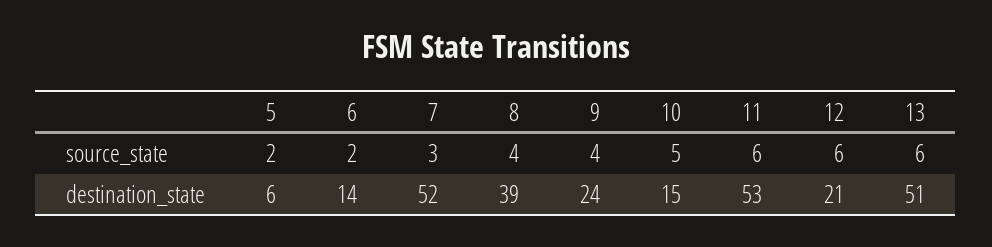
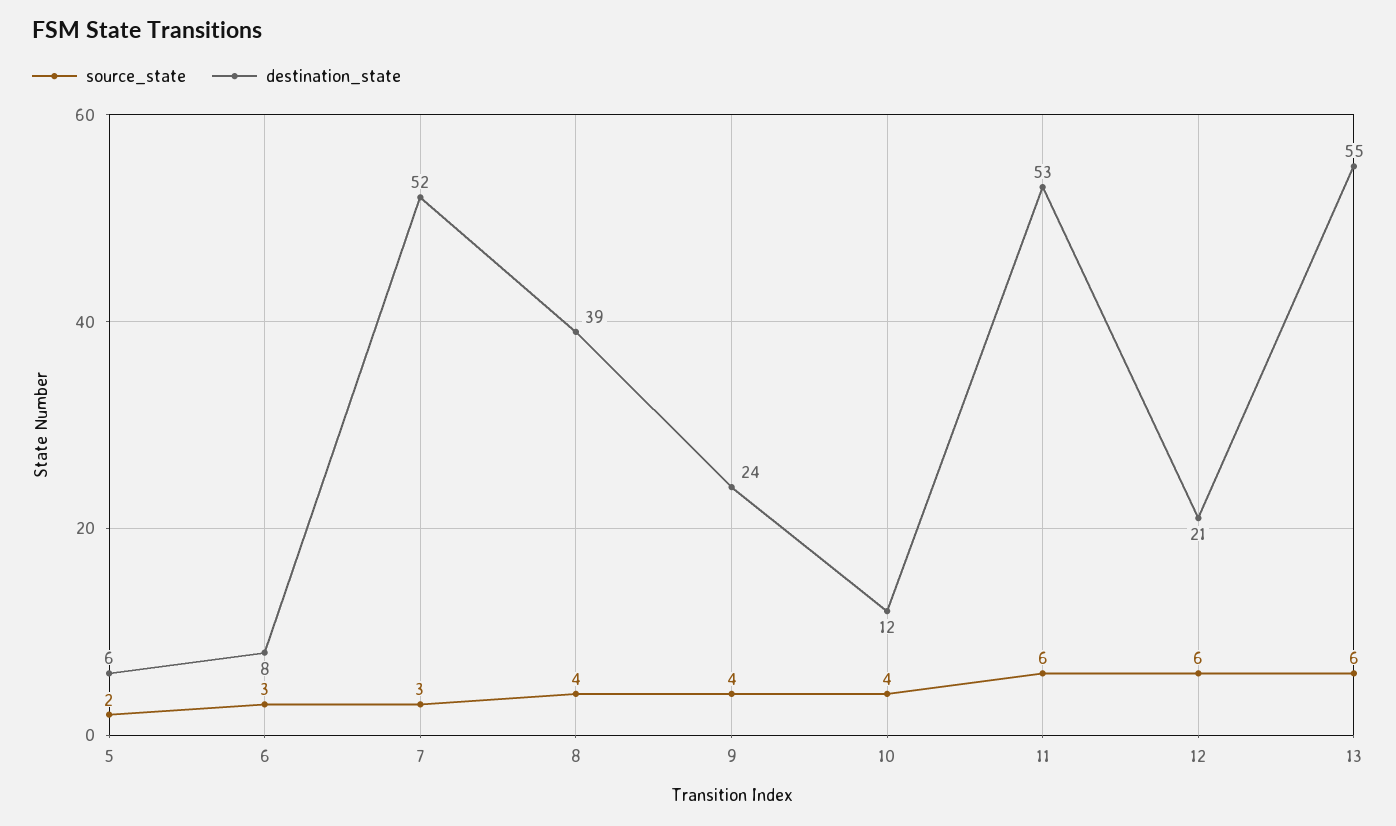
  {
    "source_state": {
      "5": 2,
-     "6": 2,
+     "6": 3,
      "7": 3,
      "8": 4,
      "9": 4,
-     "10": 5,
+     "10": 4,
      "11": 6,
      "12": 6,
      "13": 6
    },
    "destination_state": {
      "5": 6,
-     "6": 14,
+     "6": 8,
      "7": 52,
      "8": 39,
      "9": 24,
-     "10": 15,
+     "10": 12,
      "11": 53,
      "12": 21,
-     "13": 51
+     "13": 55
    }
  }

